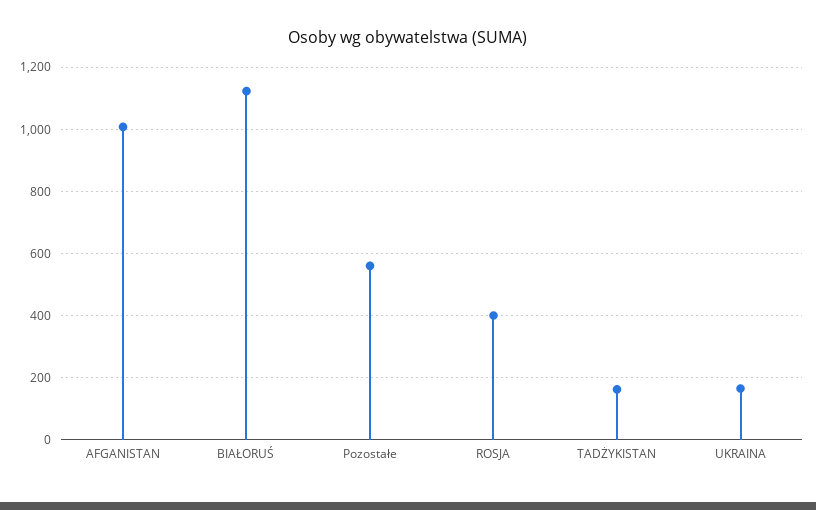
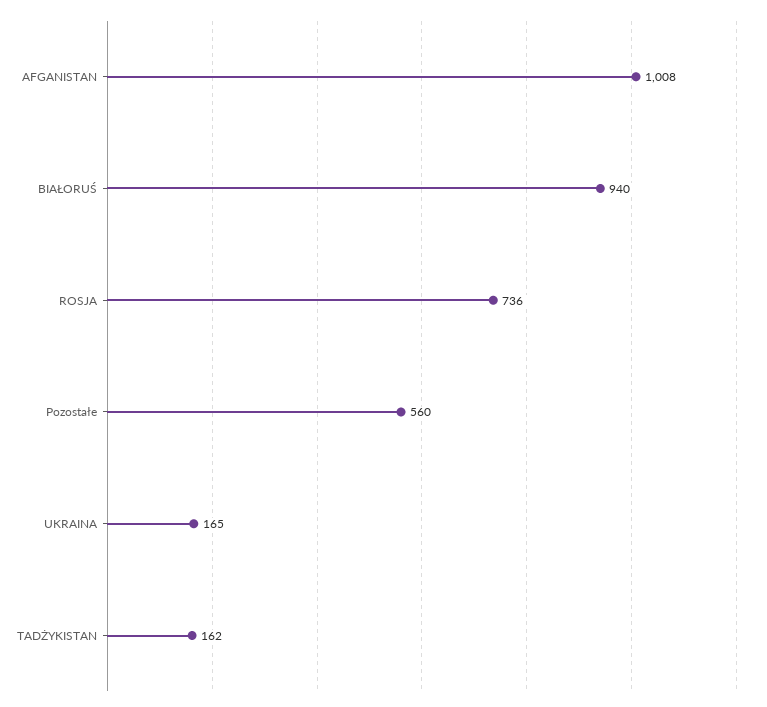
  {
    "AFGANISTAN": 1008,
-   "BIAŁORUŚ": 1120,
+   "BIAŁORUŚ": 940,
    "Pozostałe": 560,
-   "ROSJA": 400,
+   "ROSJA": 736,
    "TADŻYKISTAN": 162,
    "UKRAINA": 165
  }

